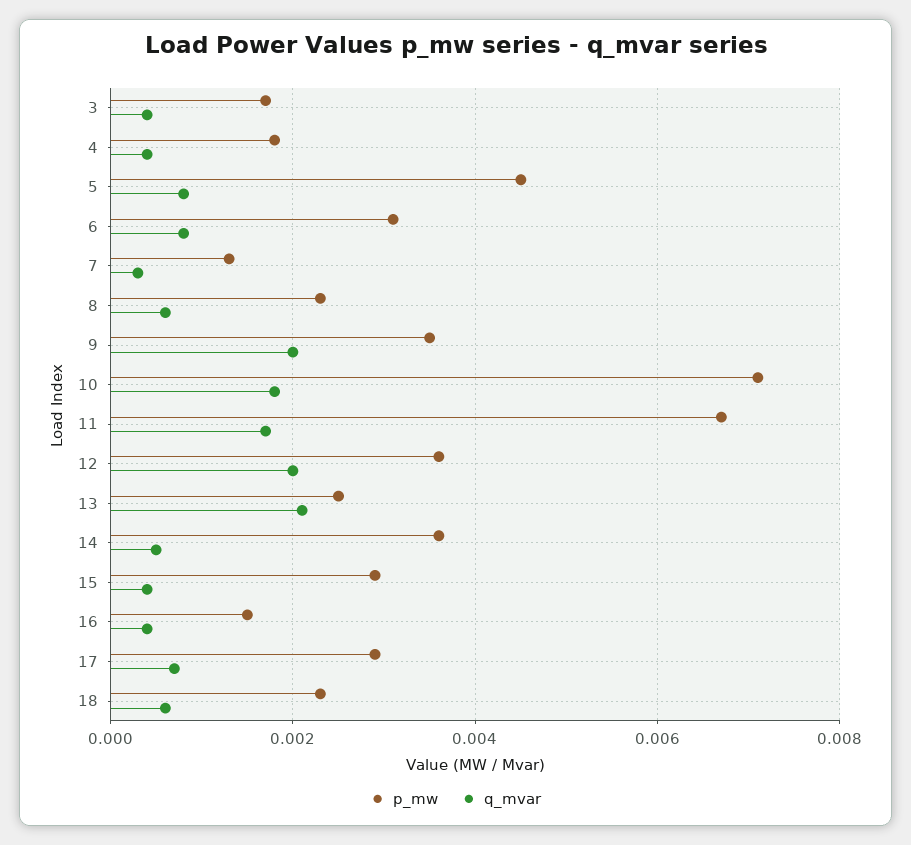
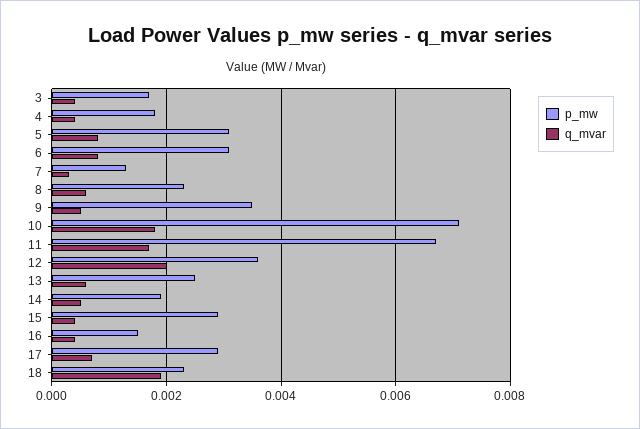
  {
    "p_mw": {
      "3": 0.0015,
      "4": 0.002,
-     "5": 0.0045,
+     "5": 0.003,
      "6": 0.003,
      "7": 0.0015,
      "8": 0.0025,
      "9": 0.0035,
      "10": 0.007,
      "11": 0.0065,
      "12": 0.0035,
      "13": 0.0025,
-     "14": 0.0035,
+     "14": 0.002,
      "15": 0.003,
      "16": 0.0015,
      "17": 0.003,
      "18": 0.0025
    },
    "q_mvar": {
      "3": 0.0005,
      "4": 0.0005,
      "5": 0.001,
      "6": 0.001,
      "7": 0.0005,
      "8": 0.0005,
-     "9": 0.002,
+     "9": 0.0005,
      "10": 0.002,
      "11": 0.0015,
      "12": 0.002,
-     "13": 0.002,
+     "13": 0.0005,
      "14": 0.0005,
      "15": 0.0005,
      "16": 0.0005,
      "17": 0.0005,
-     "18": 0.0005
+     "18": 0.002
    }
  }

